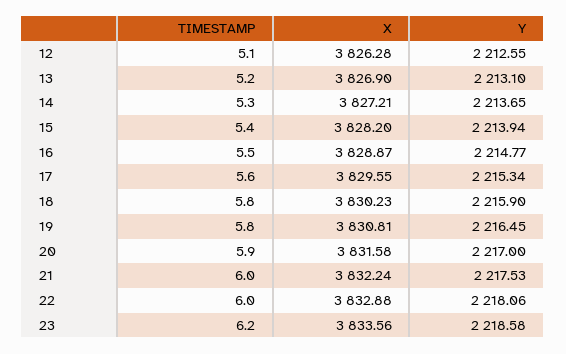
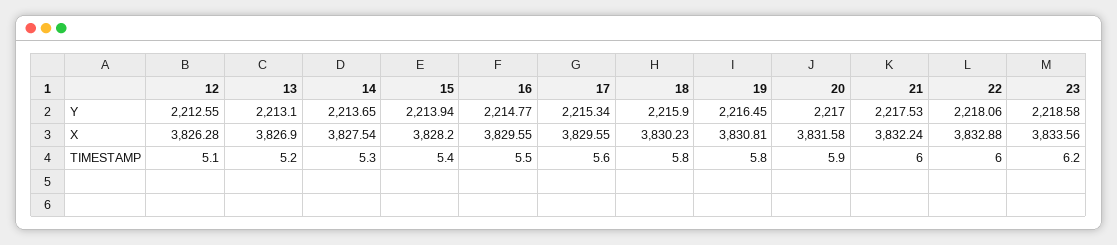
  {
    "TIMESTAMP": {
      "12": 5.1,
      "13": 5.2,
      "14": 5.3,
      "15": 5.4,
      "16": 5.5,
      "17": 5.6,
      "18": 5.8,
      "19": 5.8,
      "20": 5.9,
      "21": 6,
      "22": 6,
      "23": 6.2
    },
    "X": {
      "12": 3826.28,
      "13": 3826.9,
-     "14": 3827.21,
+     "14": 3827.54,
      "15": 3828.2,
-     "16": 3828.87,
+     "16": 3829.55,
      "17": 3829.55,
      "18": 3830.23,
      "19": 3830.81,
      "20": 3831.58,
      "21": 3832.24,
      "22": 3832.88,
      "23": 3833.56
    },
    "Y": {
      "12": 2212.55,
      "13": 2213.1,
      "14": 2213.65,
      "15": 2213.94,
      "16": 2214.77,
      "17": 2215.34,
      "18": 2215.9,
      "19": 2216.45,
      "20": 2217,
      "21": 2217.53,
      "22": 2218.06,
      "23": 2218.58
    }
  }

